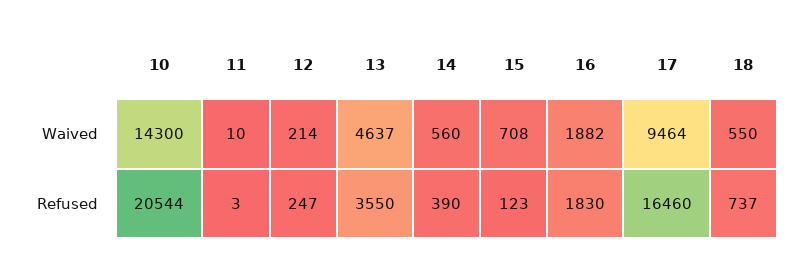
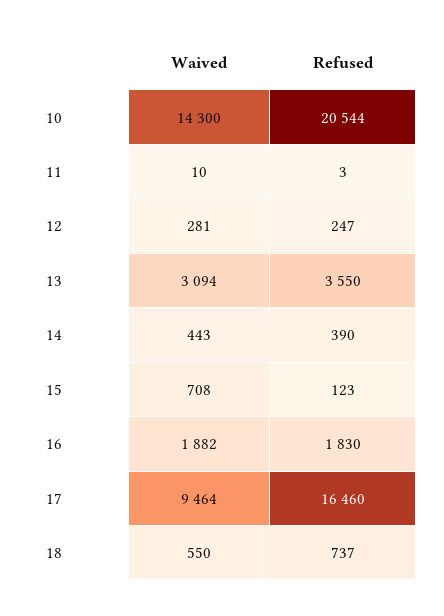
  {
    "10": {
      "Waived": 14300,
      "Refused": 20544
    },
    "11": {
      "Waived": 10,
      "Refused": 3
    },
    "12": {
-     "Waived": 214,
+     "Waived": 281,
      "Refused": 247
    },
    "13": {
-     "Waived": 4637,
+     "Waived": 3094,
      "Refused": 3550
    },
    "14": {
-     "Waived": 560,
+     "Waived": 443,
      "Refused": 390
    },
    "15": {
      "Waived": 708,
      "Refused": 123
    },
    "16": {
      "Waived": 1882,
      "Refused": 1830
    },
    "17": {
      "Waived": 9464,
      "Refused": 16460
    },
    "18": {
      "Waived": 550,
      "Refused": 737
    }
  }

